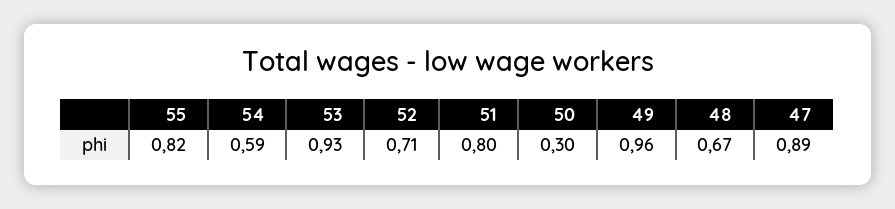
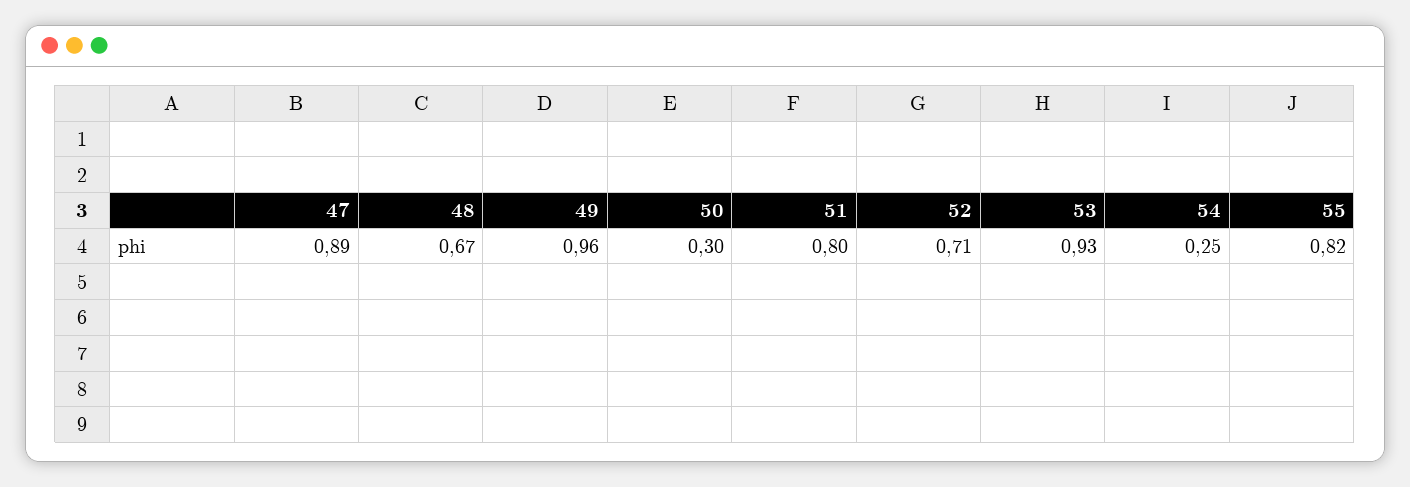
  {
    "55": 0.82,
-   "54": 0.59,
+   "54": 0.25,
    "53": 0.93,
    "52": 0.71,
    "51": 0.8,
    "50": 0.3,
    "49": 0.96,
    "48": 0.67,
    "47": 0.89
  }

